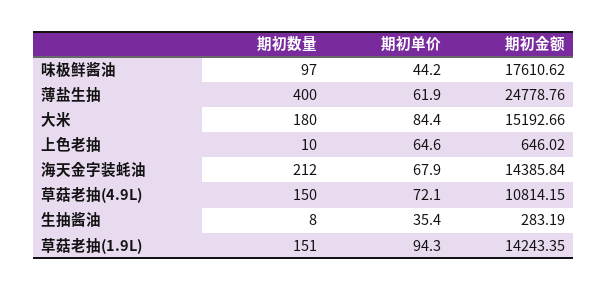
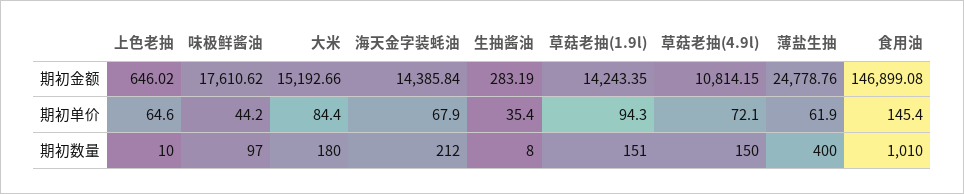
  {
    "期初数量": {
      "味极鲜酱油": 97,
      "薄盐生抽": 400,
      "大米": 180,
      "上色老抽": 10,
      "海天金字装蚝油": 212,
      "草菇老抽(4.9L)": 150,
      "生抽酱油": 8,
-     "草菇老抽(1.9L)": 151
+     "草菇老抽(1.9L)": 151,
+     "食用油": 1010
    },
    "期初单价": {
      "味极鲜酱油": 44.2,
      "薄盐生抽": 61.9,
      "大米": 84.4,
      "上色老抽": 64.6,
      "海天金字装蚝油": 67.9,
      "草菇老抽(4.9L)": 72.1,
      "生抽酱油": 35.4,
-     "草菇老抽(1.9L)": 94.3
+     "草菇老抽(1.9L)": 94.3,
+     "食用油": 145.4
    },
    "期初金额": {
      "味极鲜酱油": 17610.62,
      "薄盐生抽": 24778.76,
      "大米": 15192.66,
      "上色老抽": 646.02,
      "海天金字装蚝油": 14385.84,
      "草菇老抽(4.9L)": 10814.15,
      "生抽酱油": 283.19,
-     "草菇老抽(1.9L)": 14243.35
+     "草菇老抽(1.9L)": 14243.35,
+     "食用油": 146899.08
    }
  }

